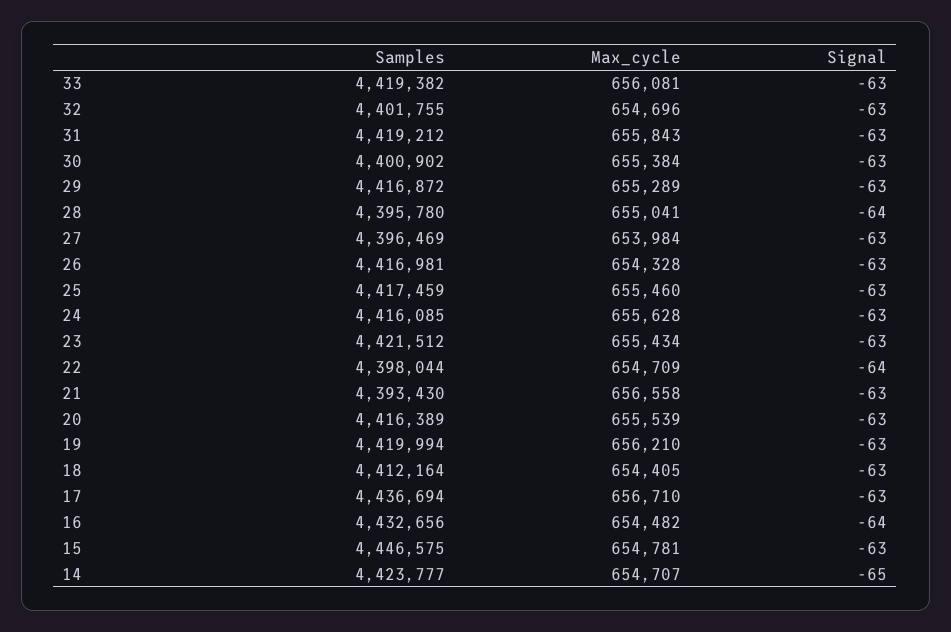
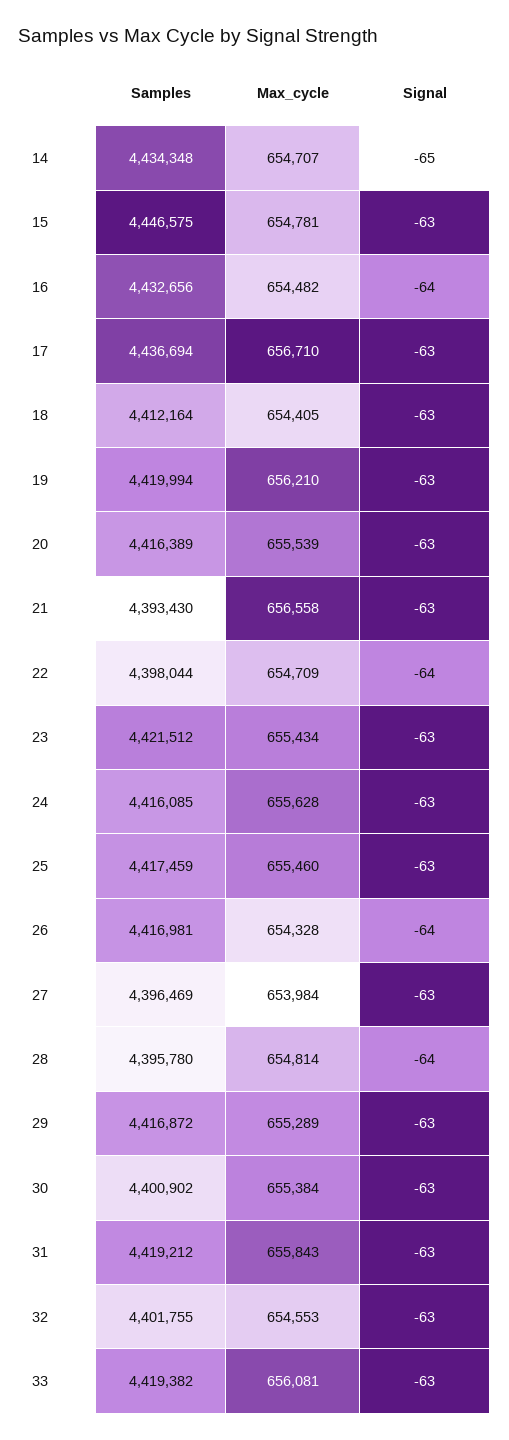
  {
    "Samples": {
      "33": 4419382,
      "32": 4401755,
      "31": 4419212,
      "30": 4400902,
      "29": 4416872,
      "28": 4395780,
      "27": 4396469,
      "26": 4416981,
      "25": 4417459,
      "24": 4416085,
      "23": 4421512,
      "22": 4398044,
      "21": 4393430,
      "20": 4416389,
      "19": 4419994,
      "18": 4412164,
      "17": 4436694,
      "16": 4432656,
      "15": 4446575,
-     "14": 4423777
+     "14": 4434348
    },
    "Max_cycle": {
      "33": 656081,
-     "32": 654696,
+     "32": 654553,
      "31": 655843,
      "30": 655384,
      "29": 655289,
-     "28": 655041,
+     "28": 654814,
      "27": 653984,
      "26": 654328,
      "25": 655460,
      "24": 655628,
      "23": 655434,
      "22": 654709,
      "21": 656558,
      "20": 655539,
      "19": 656210,
      "18": 654405,
      "17": 656710,
      "16": 654482,
      "15": 654781,
      "14": 654707
    },
    "Signal": {
      "33": -63,
      "32": -63,
      "31": -63,
      "30": -63,
      "29": -63,
      "28": -64,
      "27": -63,
-     "26": -63,
+     "26": -64,
      "25": -63,
      "24": -63,
      "23": -63,
      "22": -64,
      "21": -63,
      "20": -63,
      "19": -63,
      "18": -63,
      "17": -63,
      "16": -64,
      "15": -63,
      "14": -65
    }
  }

